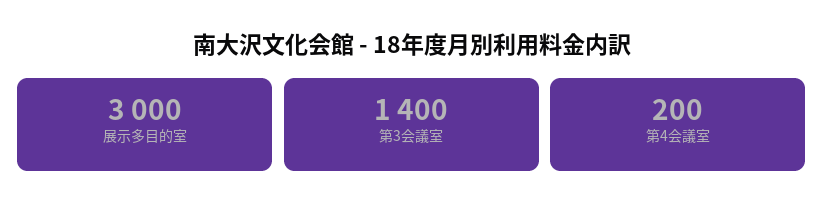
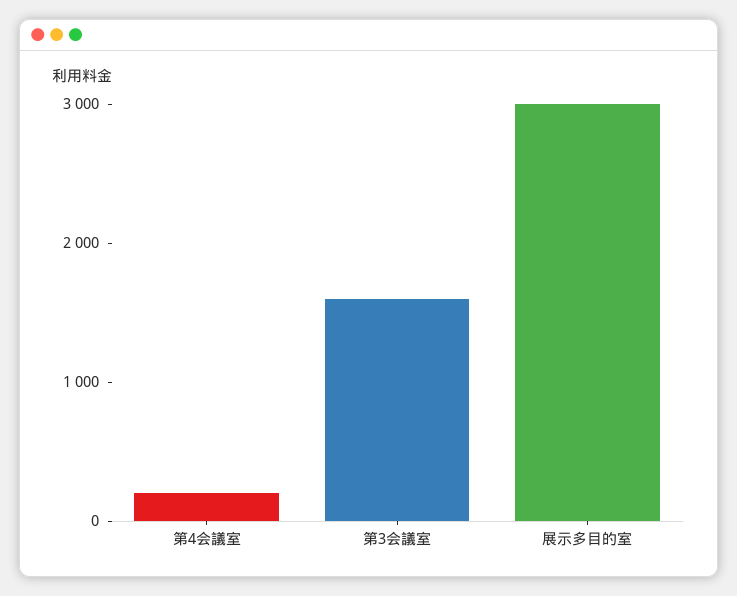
  {
    "展示多目的室": 3000,
-   "第3会議室": 1400,
+   "第3会議室": 1600,
    "第4会議室": 200
  }

